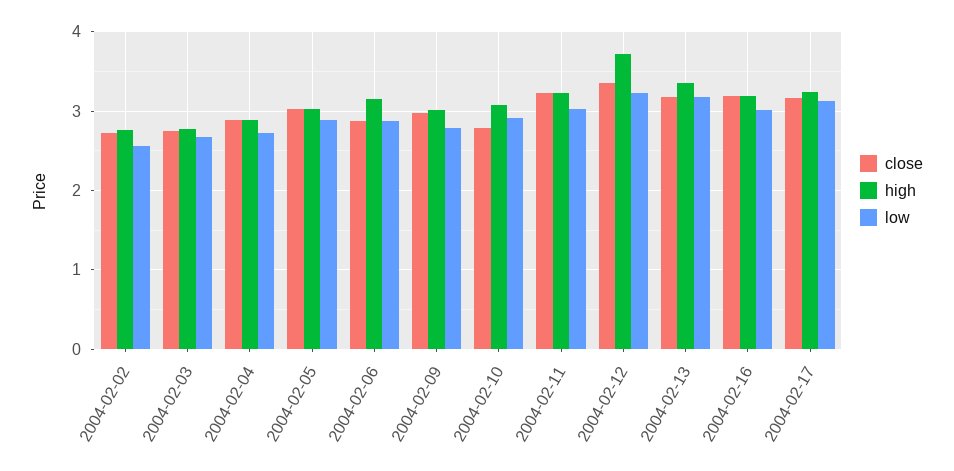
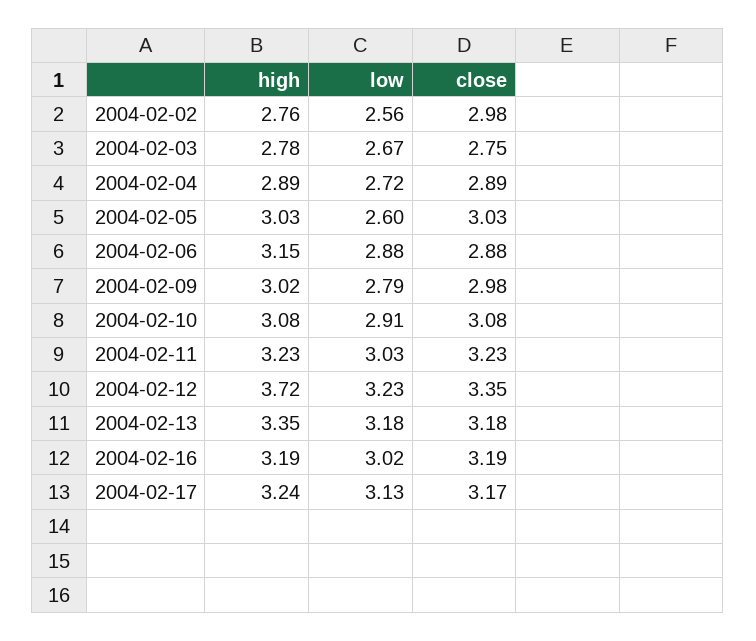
  {
    "close": {
-     "2004-02-02": 2.7,
+     "2004-02-02": 2.98,
      "2004-02-03": 2.75,
      "2004-02-04": 2.89,
      "2004-02-05": 3.03,
      "2004-02-06": 2.88,
      "2004-02-09": 2.98,
-     "2004-02-10": 2.8,
+     "2004-02-10": 3.08,
      "2004-02-11": 3.23,
      "2004-02-12": 3.35,
      "2004-02-13": 3.18,
      "2004-02-16": 3.19,
      "2004-02-17": 3.17
    },
    "high": {
      "2004-02-02": 2.76,
      "2004-02-03": 2.78,
      "2004-02-04": 2.89,
      "2004-02-05": 3.03,
      "2004-02-06": 3.15,
      "2004-02-09": 3.02,
      "2004-02-10": 3.08,
      "2004-02-11": 3.23,
      "2004-02-12": 3.72,
      "2004-02-13": 3.35,
      "2004-02-16": 3.19,
      "2004-02-17": 3.24
    },
    "low": {
      "2004-02-02": 2.56,
      "2004-02-03": 2.67,
      "2004-02-04": 2.72,
-     "2004-02-05": 2.9,
+     "2004-02-05": 2.6,
      "2004-02-06": 2.88,
      "2004-02-09": 2.79,
      "2004-02-10": 2.91,
      "2004-02-11": 3.03,
      "2004-02-12": 3.23,
      "2004-02-13": 3.18,
      "2004-02-16": 3.02,
      "2004-02-17": 3.13
    }
  }

